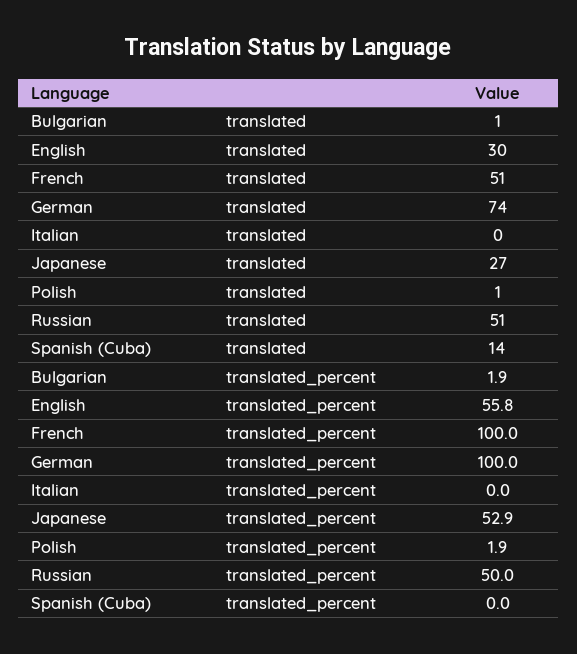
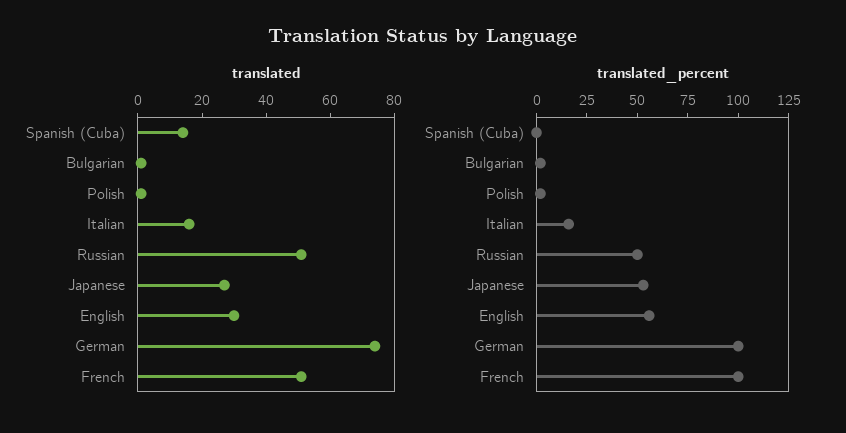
  {
    "translated": {
      "Bulgarian": 1,
      "English": 30,
      "French": 51,
      "German": 74,
-     "Italian": 0,
+     "Italian": 15,
      "Japanese": 27,
      "Polish": 1,
      "Russian": 51,
      "Spanish (Cuba)": 14
    },
    "translated_percent": {
      "Bulgarian": 1.9,
      "English": 55.8,
      "French": 100,
      "German": 100,
-     "Italian": 0,
+     "Italian": 15,
      "Japanese": 52.9,
      "Polish": 1.9,
      "Russian": 50,
      "Spanish (Cuba)": 0
    }
  }

